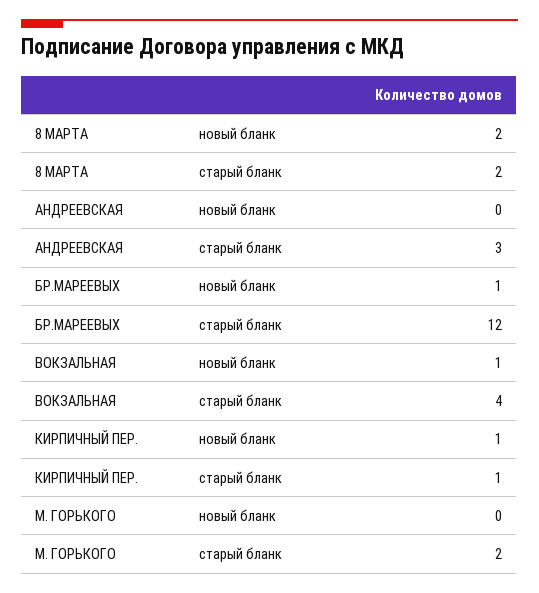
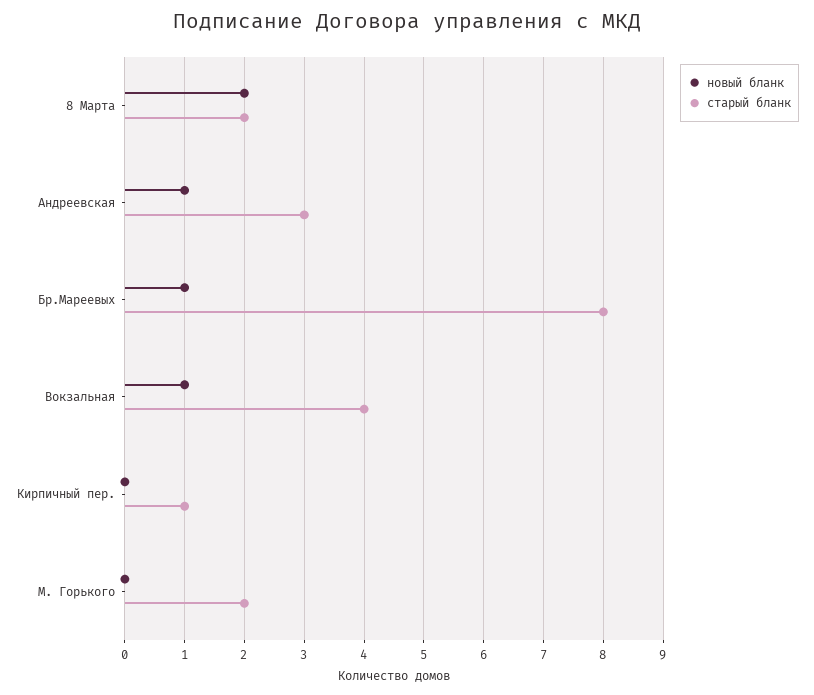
  {
    "новый бланк": {
      "8 МАРТА": 2,
-     "АНДРЕЕВСКАЯ": 0,
+     "АНДРЕЕВСКАЯ": 1,
      "БР.МАРЕЕВЫХ": 1,
      "ВОКЗАЛЬНАЯ": 1,
-     "КИРПИЧНЫЙ ПЕР.": 1,
+     "КИРПИЧНЫЙ ПЕР.": 0,
      "М. ГОРЬКОГО": 0
    },
    "старый бланк": {
      "8 МАРТА": 2,
      "АНДРЕЕВСКАЯ": 3,
-     "БР.МАРЕЕВЫХ": 12,
+     "БР.МАРЕЕВЫХ": 8,
      "ВОКЗАЛЬНАЯ": 4,
      "КИРПИЧНЫЙ ПЕР.": 1,
      "М. ГОРЬКОГО": 2
    }
  }

